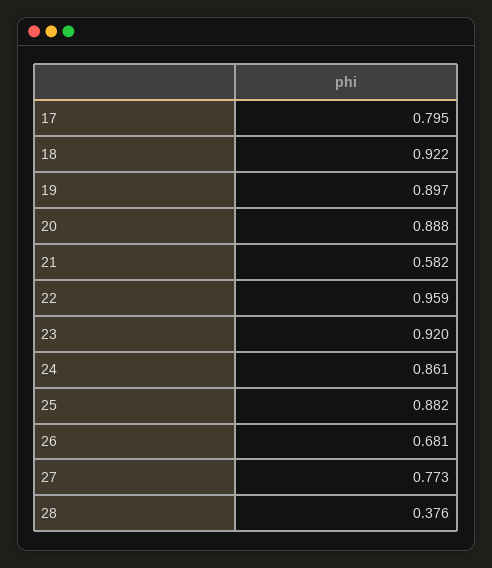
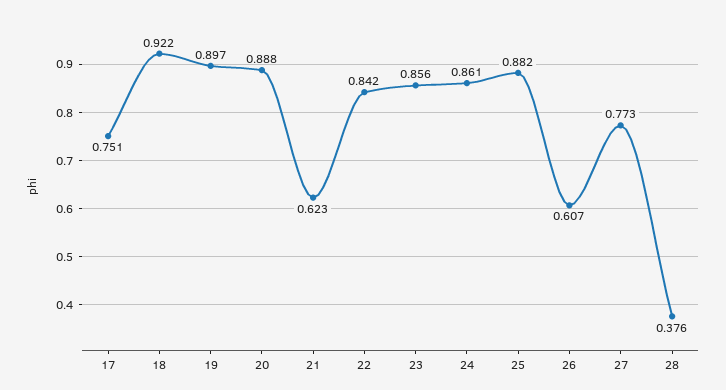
  {
-   "17": 0.795,
+   "17": 0.751,
    "18": 0.922,
    "19": 0.897,
    "20": 0.888,
-   "21": 0.582,
+   "21": 0.623,
-   "22": 0.959,
+   "22": 0.842,
-   "23": 0.92,
+   "23": 0.856,
    "24": 0.861,
    "25": 0.882,
-   "26": 0.681,
+   "26": 0.607,
    "27": 0.773,
    "28": 0.376
  }

